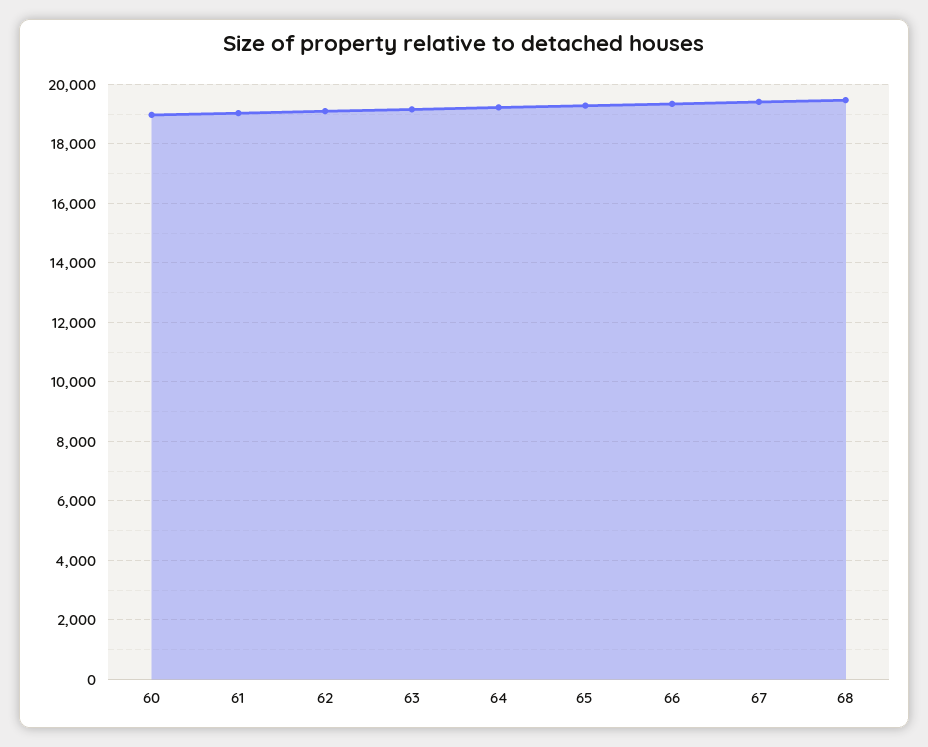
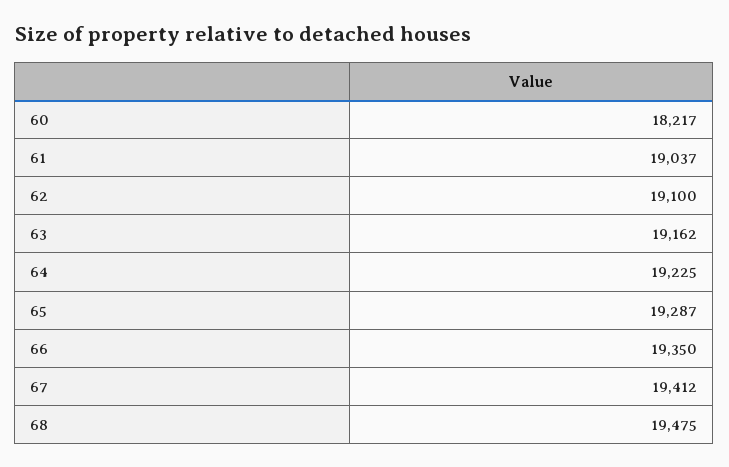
  {
-   "60": 19000,
+   "60": 18217,
    "61": 19037,
    "62": 19100,
    "63": 19162,
    "64": 19225,
    "65": 19287,
    "66": 19350,
    "67": 19412,
    "68": 19475
  }

